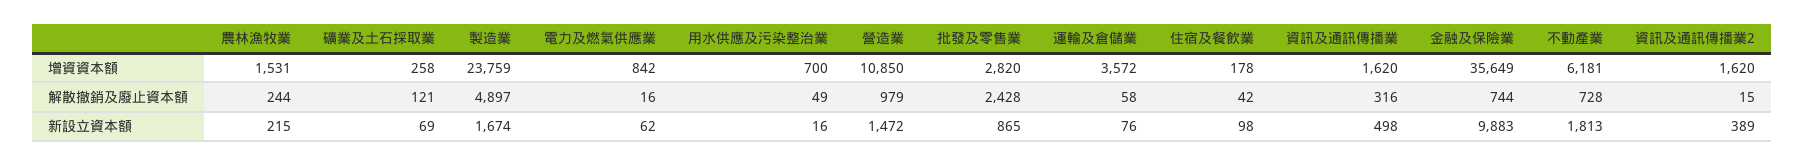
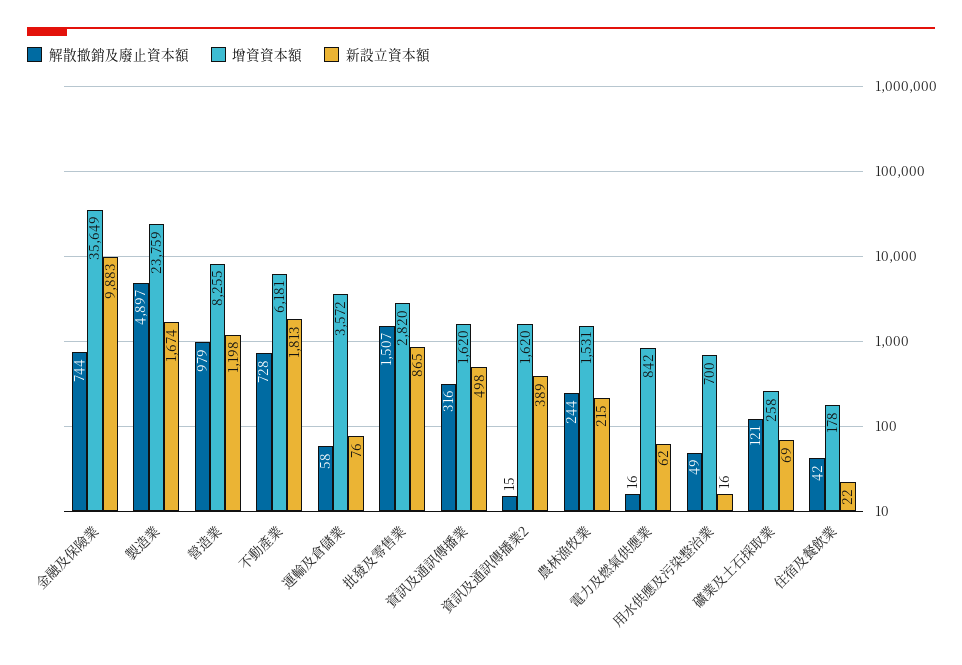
  {
    "增資資本額": {
      "農林漁牧業": 1531,
      "礦業及土石採取業": 258,
      "製造業": 23759,
      "電力及燃氣供應業": 842,
      "用水供應及污染整治業": 700,
-     "營造業": 10850,
+     "營造業": 8255,
      "批發及零售業": 2820,
      "運輸及倉儲業": 3572,
      "住宿及餐飲業": 178,
      "資訊及通訊傳播業": 1620,
      "金融及保險業": 35649,
      "不動產業": 6181,
      "資訊及通訊傳播業2": 1620
    },
    "解散撤銷及廢止資本額": {
      "農林漁牧業": 244,
      "礦業及土石採取業": 121,
      "製造業": 4897,
      "電力及燃氣供應業": 16,
      "用水供應及污染整治業": 49,
      "營造業": 979,
-     "批發及零售業": 2428,
+     "批發及零售業": 1507,
      "運輸及倉儲業": 58,
      "住宿及餐飲業": 42,
      "資訊及通訊傳播業": 316,
      "金融及保險業": 744,
      "不動產業": 728,
      "資訊及通訊傳播業2": 15
    },
    "新設立資本額": {
      "農林漁牧業": 215,
      "礦業及土石採取業": 69,
      "製造業": 1674,
      "電力及燃氣供應業": 62,
      "用水供應及污染整治業": 16,
-     "營造業": 1472,
+     "營造業": 1198,
      "批發及零售業": 865,
      "運輸及倉儲業": 76,
-     "住宿及餐飲業": 98,
+     "住宿及餐飲業": 22,
      "資訊及通訊傳播業": 498,
      "金融及保險業": 9883,
      "不動產業": 1813,
      "資訊及通訊傳播業2": 389
    }
  }

